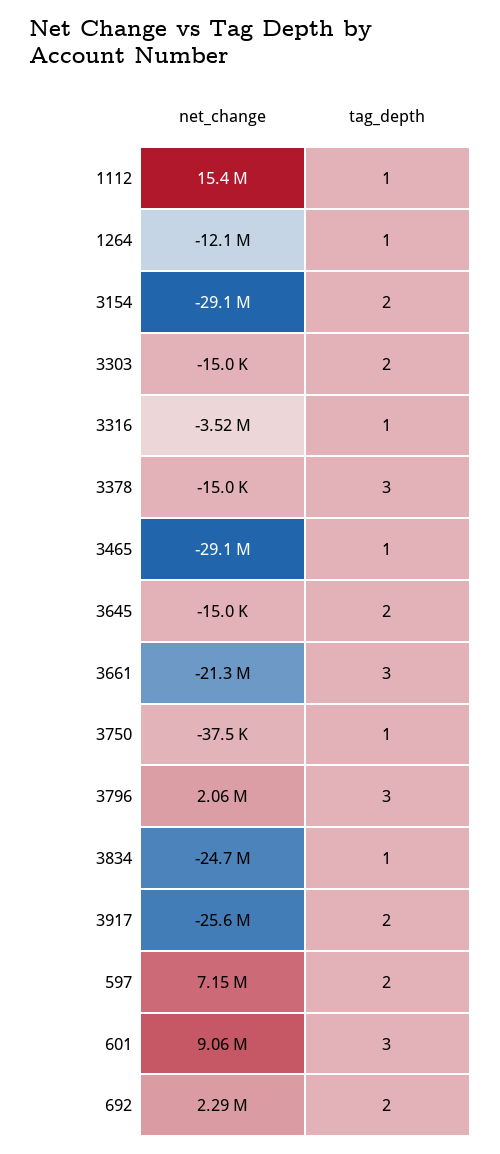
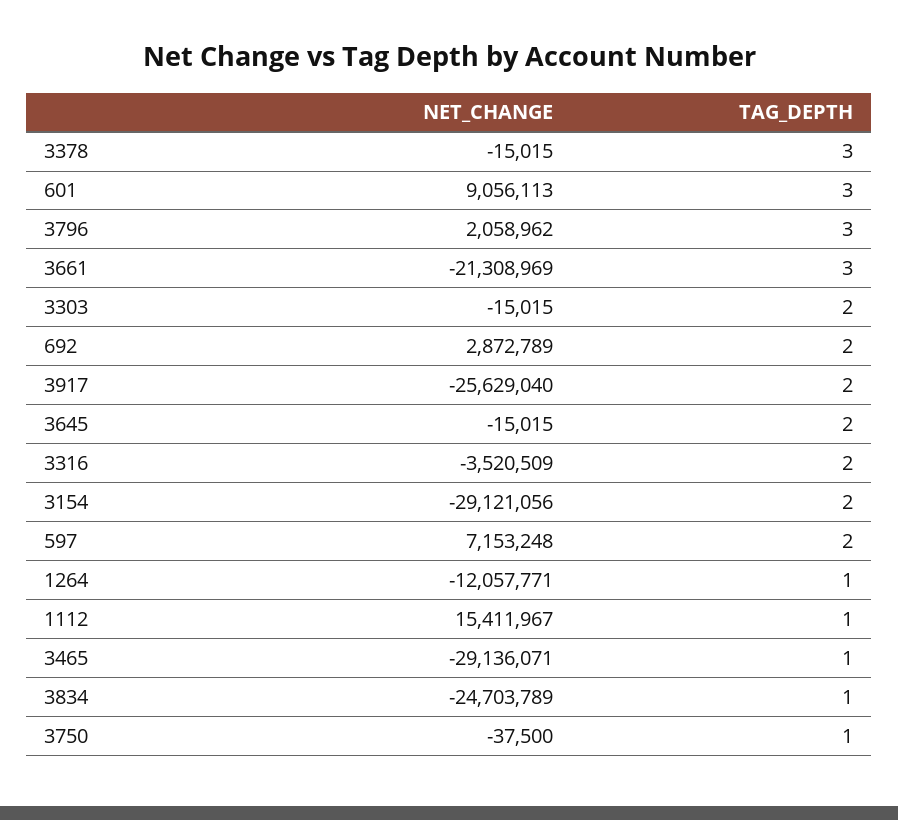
  {
    "net_change": {
      "1112": 15411967,
      "1264": -12057771,
      "3154": -29121056,
      "3303": -15015,
      "3316": -3520509,
      "3378": -15015,
      "3465": -29136071,
      "3645": -15015,
      "3661": -21308969,
      "3750": -37500,
      "3796": 2058962,
      "3834": -24703789,
      "3917": -25629040,
      "597": 7153248,
      "601": 9056113,
-     "692": 2290000
+     "692": 2872789
    },
    "tag_depth": {
      "1112": 1,
      "1264": 1,
      "3154": 2,
      "3303": 2,
-     "3316": 1,
+     "3316": 2,
      "3378": 3,
      "3465": 1,
      "3645": 2,
      "3661": 3,
      "3750": 1,
      "3796": 3,
      "3834": 1,
      "3917": 2,
      "597": 2,
      "601": 3,
      "692": 2
    }
  }

